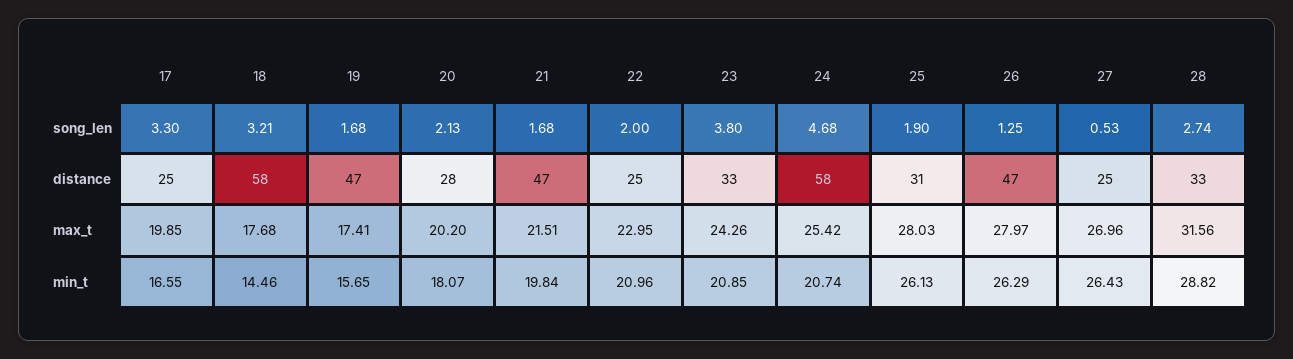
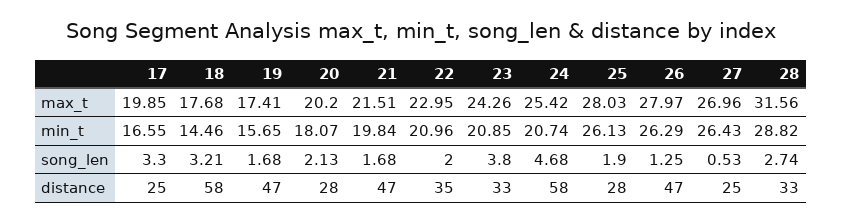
  {
    "17": {
      "song_len": 3.3,
      "distance": 25,
      "max_t": 19.85,
      "min_t": 16.55
    },
    "18": {
      "song_len": 3.21,
      "distance": 58,
      "max_t": 17.68,
      "min_t": 14.46
    },
    "19": {
      "song_len": 1.68,
      "distance": 47,
      "max_t": 17.41,
      "min_t": 15.65
    },
    "20": {
      "song_len": 2.13,
      "distance": 28,
      "max_t": 20.2,
      "min_t": 18.07
    },
    "21": {
      "song_len": 1.68,
      "distance": 47,
      "max_t": 21.51,
      "min_t": 19.84
    },
    "22": {
      "song_len": 2,
-     "distance": 25,
+     "distance": 35,
      "max_t": 22.95,
      "min_t": 20.96
    },
    "23": {
      "song_len": 3.8,
      "distance": 33,
      "max_t": 24.26,
      "min_t": 20.85
    },
    "24": {
      "song_len": 4.68,
      "distance": 58,
      "max_t": 25.42,
      "min_t": 20.74
    },
    "25": {
      "song_len": 1.9,
-     "distance": 31,
+     "distance": 28,
      "max_t": 28.03,
      "min_t": 26.13
    },
    "26": {
      "song_len": 1.25,
      "distance": 47,
      "max_t": 27.97,
      "min_t": 26.29
    },
    "27": {
      "song_len": 0.53,
      "distance": 25,
      "max_t": 26.96,
      "min_t": 26.43
    },
    "28": {
      "song_len": 2.74,
      "distance": 33,
      "max_t": 31.56,
      "min_t": 28.82
    }
  }

